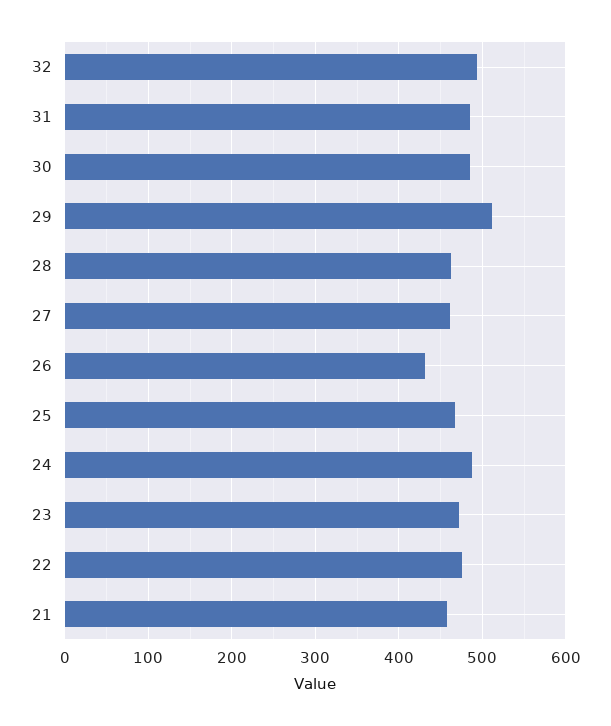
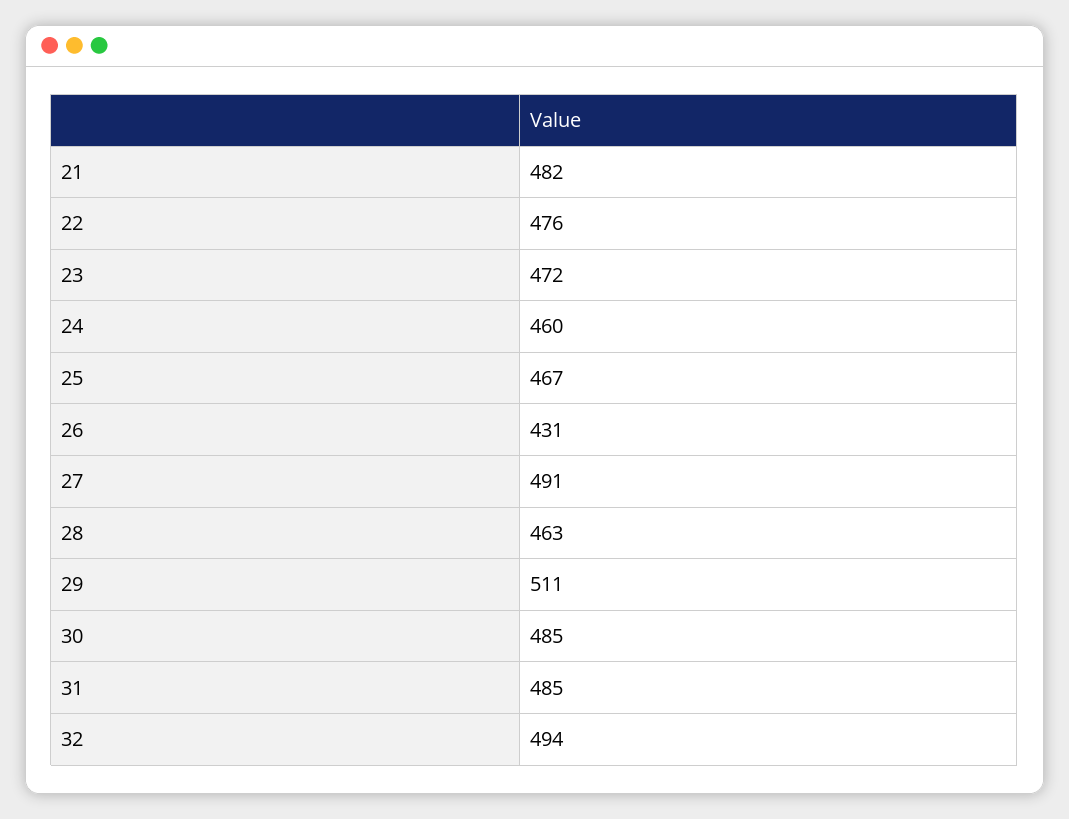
  {
    "32": 494,
    "31": 485,
    "30": 485,
    "29": 511,
    "28": 463,
-   "27": 460,
+   "27": 491,
    "26": 431,
    "25": 467,
-   "24": 490,
+   "24": 460,
    "23": 472,
    "22": 476,
-   "21": 460
+   "21": 482
  }

